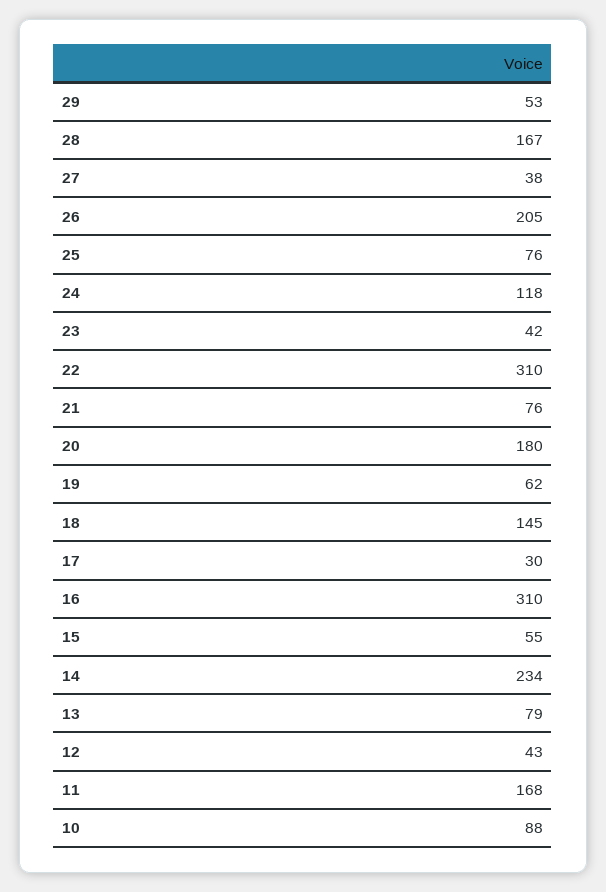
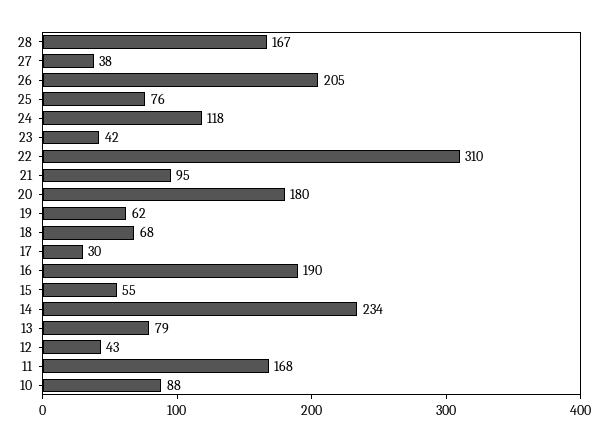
  {
-   "29": 53,
    "28": 167,
    "27": 38,
    "26": 205,
    "25": 76,
    "24": 118,
    "23": 42,
    "22": 310,
-   "21": 76,
+   "21": 95,
    "20": 180,
    "19": 62,
-   "18": 145,
+   "18": 68,
    "17": 30,
-   "16": 310,
+   "16": 190,
    "15": 55,
    "14": 234,
    "13": 79,
    "12": 43,
    "11": 168,
    "10": 88
  }

